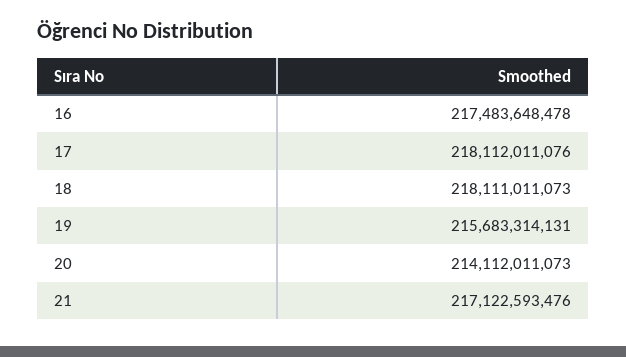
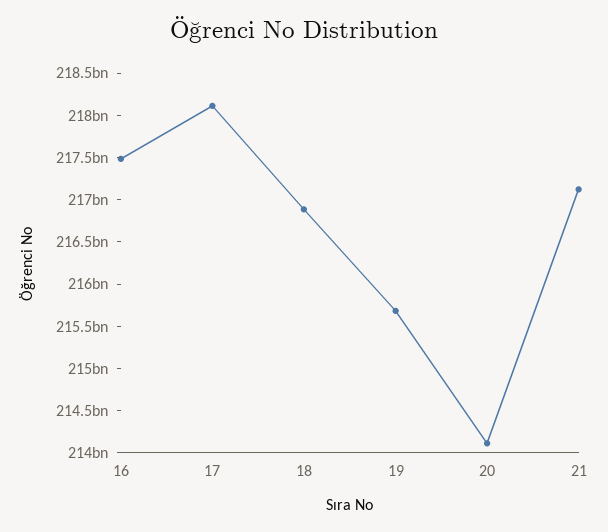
  {
    "16": 217483648478,
    "17": 218112011076,
-   "18": 218111011073,
+   "18": 216900000000,
    "19": 215683314131,
    "20": 214112011073,
    "21": 217122593476
  }

